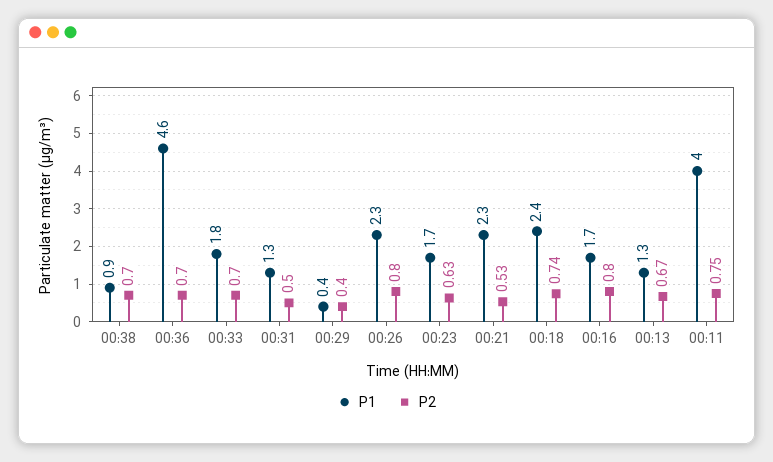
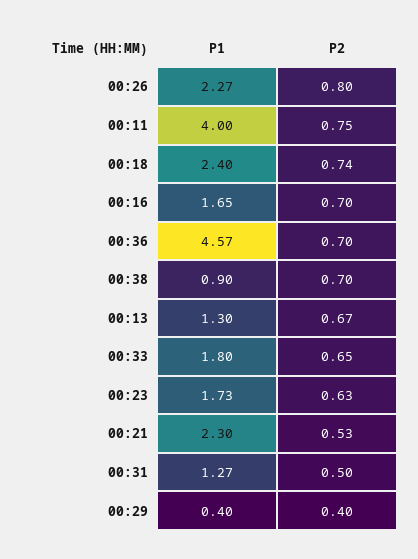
  {
    "P1": {
      "00:38": 0.9,
      "00:36": 4.57,
      "00:33": 1.8,
      "00:31": 1.27,
      "00:29": 0.4,
      "00:26": 2.27,
      "00:23": 1.73,
      "00:21": 2.3,
      "00:18": 2.4,
      "00:16": 1.65,
      "00:13": 1.3,
      "00:11": 4
    },
    "P2": {
      "00:38": 0.7,
      "00:36": 0.7,
-     "00:33": 0.7,
+     "00:33": 0.65,
      "00:31": 0.5,
      "00:29": 0.4,
      "00:26": 0.8,
      "00:23": 0.63,
      "00:21": 0.53,
      "00:18": 0.74,
-     "00:16": 0.8,
+     "00:16": 0.7,
      "00:13": 0.67,
      "00:11": 0.75
    }
  }

